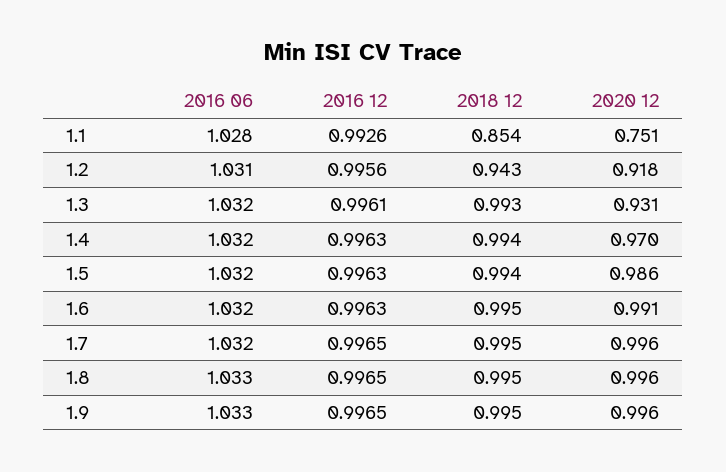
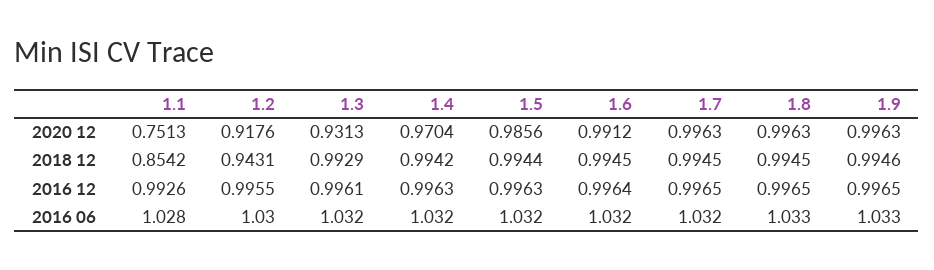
  {
    "2016 06": {
      "1.1": 1.028,
-     "1.2": 1.031,
+     "1.2": 1.03,
      "1.3": 1.032,
      "1.4": 1.032,
      "1.5": 1.032,
      "1.6": 1.032,
      "1.7": 1.032,
      "1.8": 1.033,
      "1.9": 1.033
    },
    "2016 12": {
      "1.1": 0.9926,
-     "1.2": 0.9956,
+     "1.2": 0.9955,
      "1.3": 0.9961,
      "1.4": 0.9963,
      "1.5": 0.9963,
-     "1.6": 0.9963,
+     "1.6": 0.9964,
      "1.7": 0.9965,
      "1.8": 0.9965,
      "1.9": 0.9965
    },
    "2018 12": {
      "1.1": 0.8542,
      "1.2": 0.9431,
      "1.3": 0.9929,
      "1.4": 0.9942,
      "1.5": 0.9944,
      "1.6": 0.9945,
      "1.7": 0.9945,
      "1.8": 0.9945,
      "1.9": 0.9946
    },
    "2020 12": {
      "1.1": 0.7513,
      "1.2": 0.9176,
      "1.3": 0.9313,
      "1.4": 0.9704,
      "1.5": 0.9856,
      "1.6": 0.9912,
      "1.7": 0.9963,
      "1.8": 0.9963,
      "1.9": 0.9963
    }
  }

